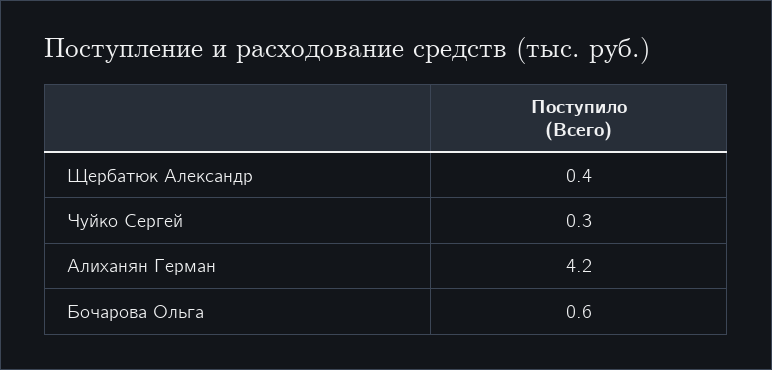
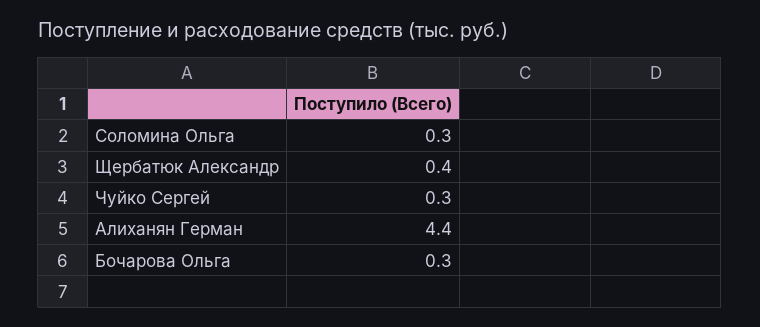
  {
    "Щербатюк Александр": 0.4,
    "Чуйко Сергей": 0.3,
-   "Алиханян Герман": 4.2,
+   "Алиханян Герман": 4.4,
-   "Бочарова Ольга": 0.6
+   "Бочарова Ольга": 0.3,
+   "Соломина Ольга": 0.3
  }

